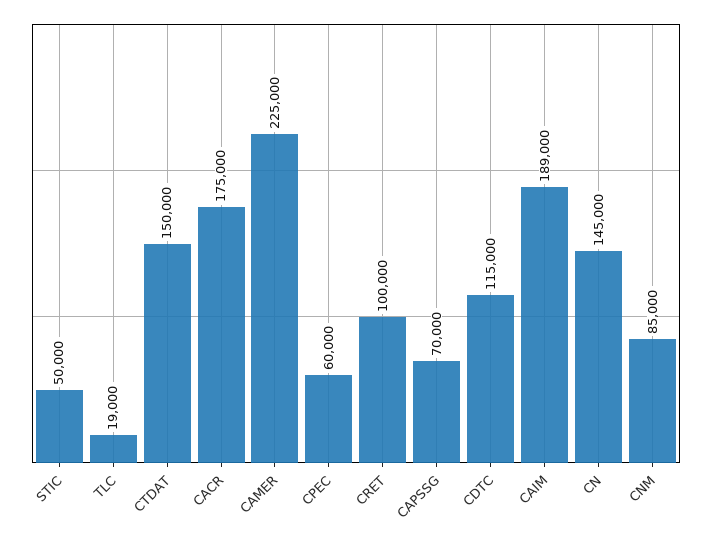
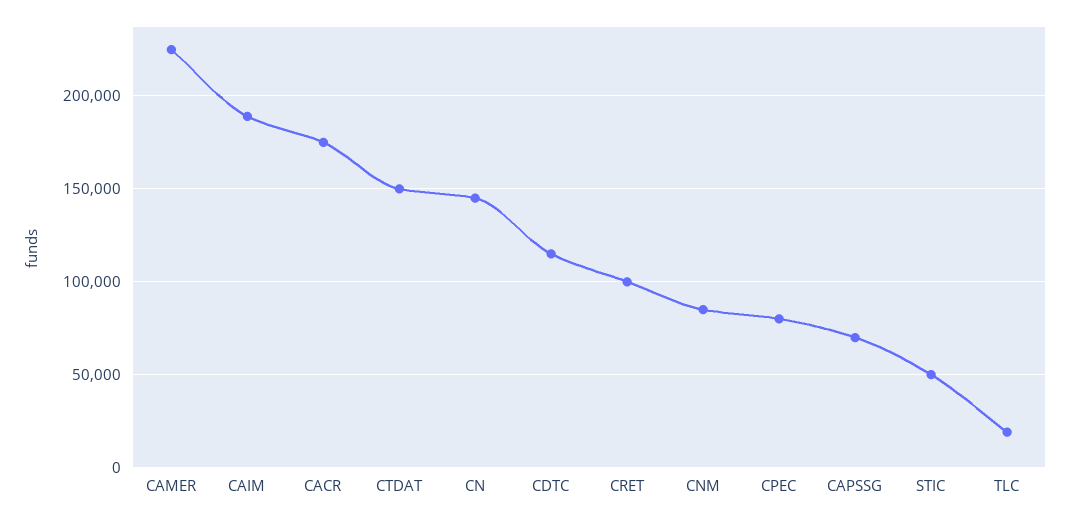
  {
    "STIC": 50000,
    "TLC": 19000,
    "CTDAT": 150000,
    "CACR": 175000,
    "CAMER": 225000,
-   "CPEC": 60000,
+   "CPEC": 80000,
    "CRET": 100000,
    "CAPSSG": 70000,
    "CDTC": 115000,
    "CAIM": 189000,
    "CN": 145000,
    "CNM": 85000
  }

